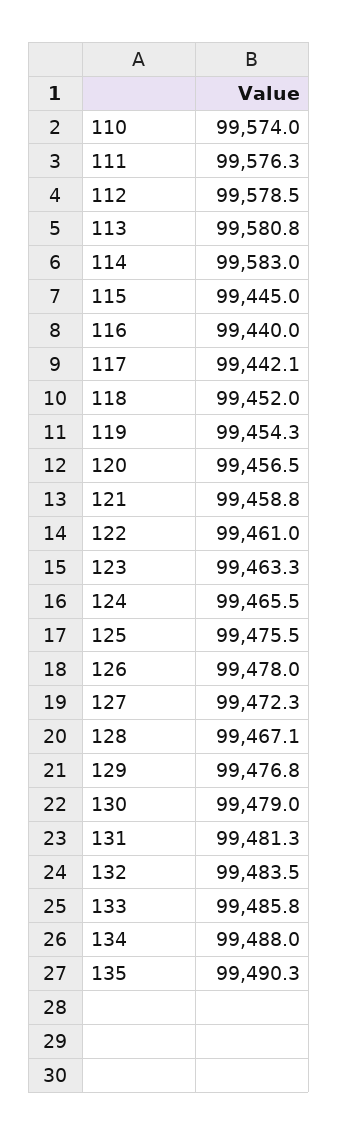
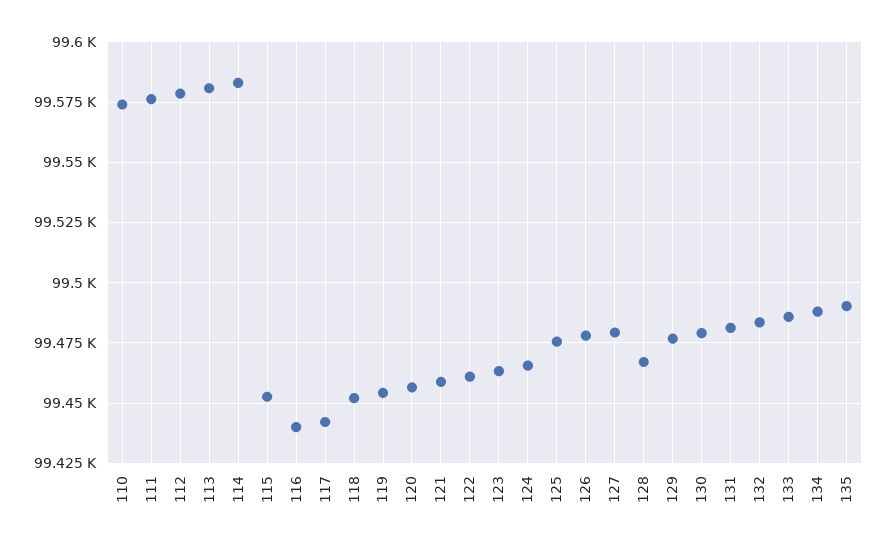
  {
    "110": 99574,
    "111": 99576.3,
    "112": 99578.5,
    "113": 99580.8,
    "114": 99583,
-   "115": 99445,
+   "115": 99452.5,
    "116": 99440,
    "117": 99442.1,
    "118": 99452,
    "119": 99454.3,
    "120": 99456.5,
    "121": 99458.8,
    "122": 99461,
    "123": 99463.3,
    "124": 99465.5,
    "125": 99475.5,
    "126": 99478,
-   "127": 99472.3,
+   "127": 99480,
    "128": 99467.1,
    "129": 99476.8,
    "130": 99479,
    "131": 99481.3,
    "132": 99483.5,
    "133": 99485.8,
    "134": 99488,
    "135": 99490.3
  }

